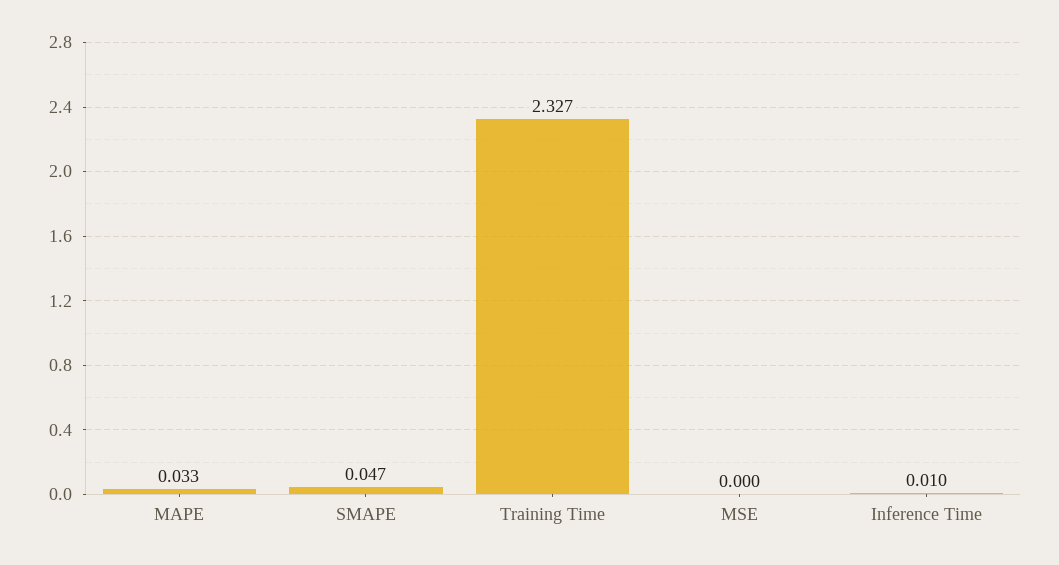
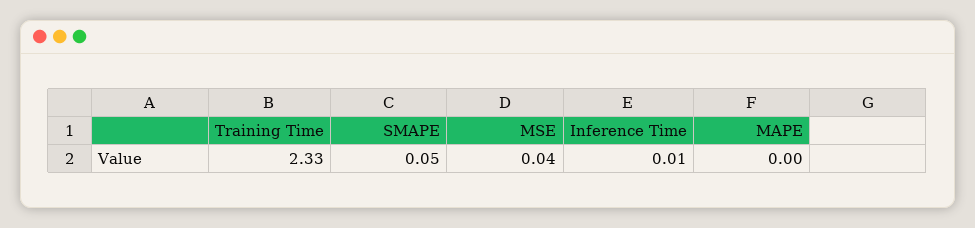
  {
-   "MAPE": 0.033,
+   "MAPE": 0,
    "SMAPE": 0.047,
    "Training Time": 2.327,
-   "MSE": 0,
+   "MSE": 0.04,
    "Inference Time": 0.01
  }

